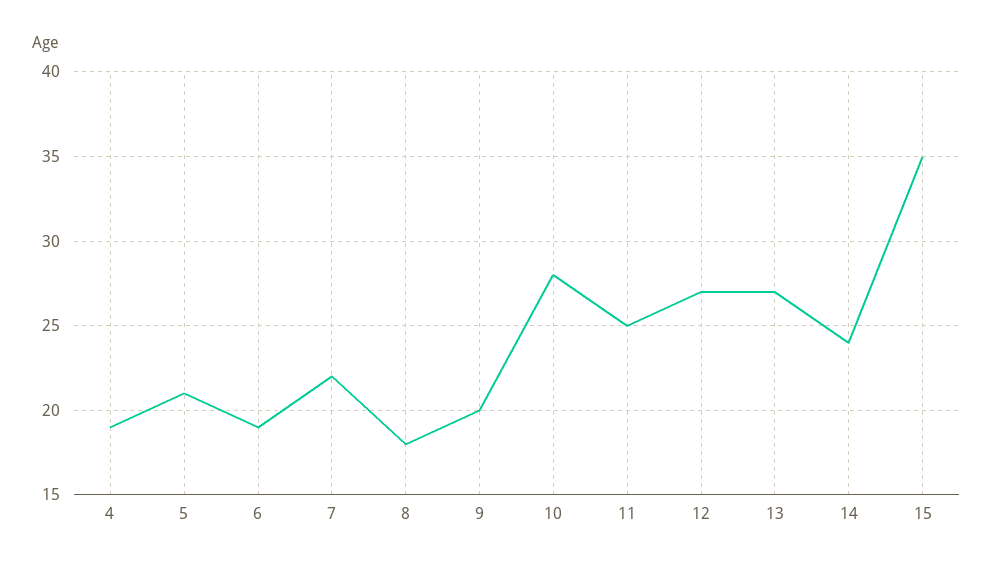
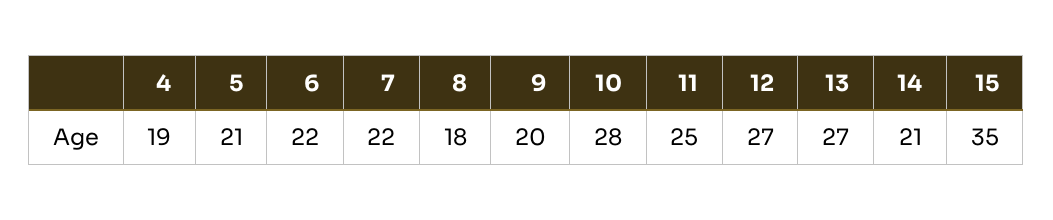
  {
    "4": 19,
    "5": 21,
-   "6": 19,
+   "6": 22,
    "7": 22,
    "8": 18,
    "9": 20,
    "10": 28,
    "11": 25,
    "12": 27,
    "13": 27,
-   "14": 24,
+   "14": 21,
    "15": 35
  }

